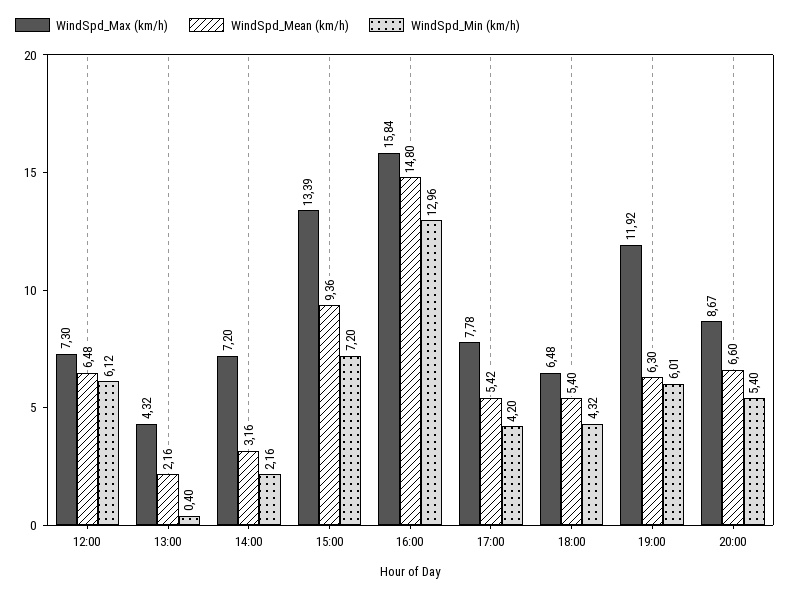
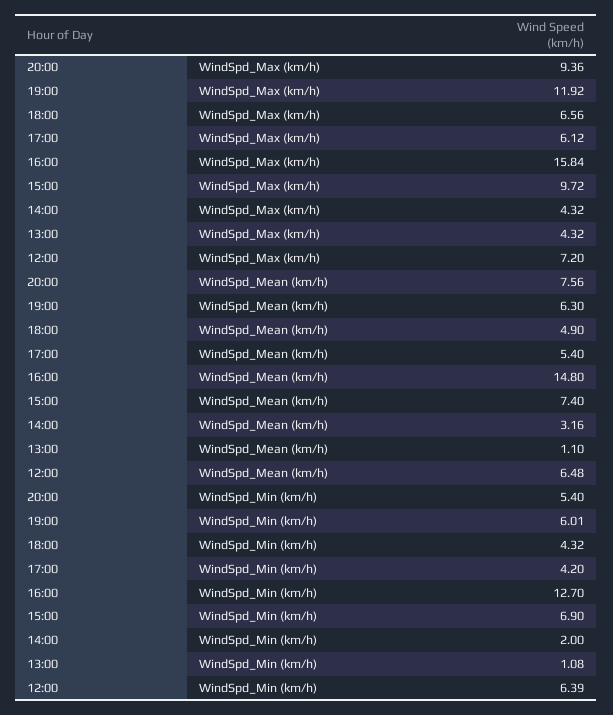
  {
    "WindSpd_Max (km/h)": {
-     "12:00": 7.3,
+     "12:00": 7.2,
      "13:00": 4.32,
-     "14:00": 7.2,
+     "14:00": 4.32,
-     "15:00": 13.39,
+     "15:00": 9.72,
      "16:00": 15.84,
-     "17:00": 7.78,
+     "17:00": 6.12,
-     "18:00": 6.48,
+     "18:00": 6.56,
      "19:00": 11.92,
-     "20:00": 8.67
+     "20:00": 9.36
    },
    "WindSpd_Mean (km/h)": {
      "12:00": 6.48,
-     "13:00": 2.16,
+     "13:00": 1.1,
      "14:00": 3.16,
-     "15:00": 9.36,
+     "15:00": 7.4,
      "16:00": 14.8,
-     "17:00": 5.42,
+     "17:00": 5.4,
-     "18:00": 5.4,
+     "18:00": 4.9,
      "19:00": 6.3,
-     "20:00": 6.6
+     "20:00": 7.56
    },
    "WindSpd_Min (km/h)": {
-     "12:00": 6.12,
+     "12:00": 6.39,
-     "13:00": 0.4,
+     "13:00": 1.08,
-     "14:00": 2.16,
+     "14:00": 2,
-     "15:00": 7.2,
+     "15:00": 6.9,
-     "16:00": 12.96,
+     "16:00": 12.7,
      "17:00": 4.2,
      "18:00": 4.32,
      "19:00": 6.01,
      "20:00": 5.4
    }
  }

